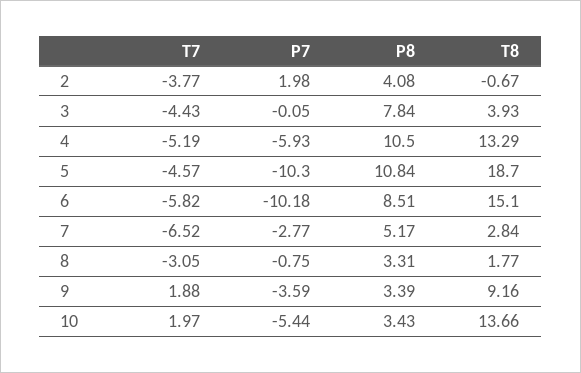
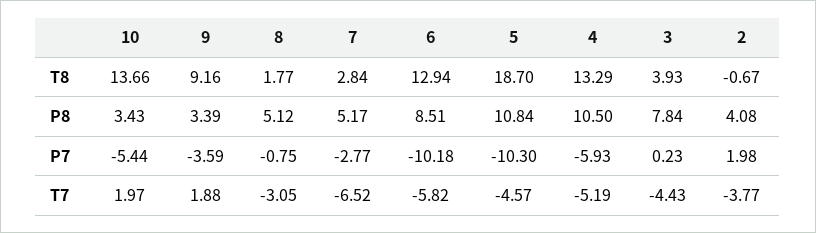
  {
    "T7": {
      "2": -3.77,
      "3": -4.43,
      "4": -5.19,
      "5": -4.57,
      "6": -5.82,
      "7": -6.52,
      "8": -3.05,
      "9": 1.88,
      "10": 1.97
    },
    "P7": {
      "2": 1.98,
-     "3": -0.05,
+     "3": 0.23,
      "4": -5.93,
      "5": -10.3,
      "6": -10.18,
      "7": -2.77,
      "8": -0.75,
      "9": -3.59,
      "10": -5.44
    },
    "P8": {
      "2": 4.08,
      "3": 7.84,
      "4": 10.5,
      "5": 10.84,
      "6": 8.51,
      "7": 5.17,
-     "8": 3.31,
+     "8": 5.12,
      "9": 3.39,
      "10": 3.43
    },
    "T8": {
      "2": -0.67,
      "3": 3.93,
      "4": 13.29,
      "5": 18.7,
-     "6": 15.1,
+     "6": 12.94,
      "7": 2.84,
      "8": 1.77,
      "9": 9.16,
      "10": 13.66
    }
  }

